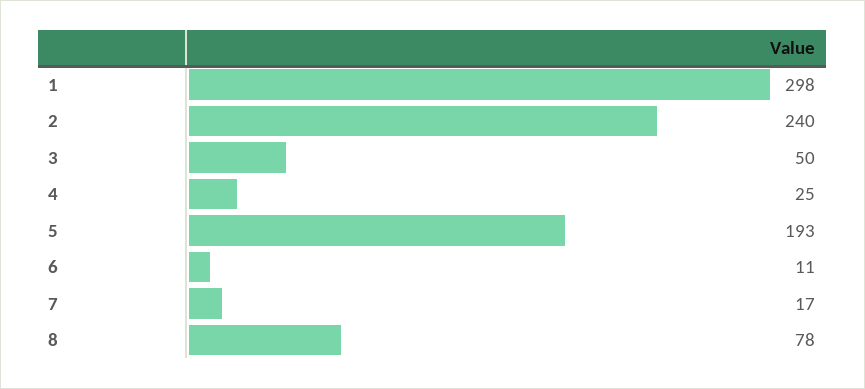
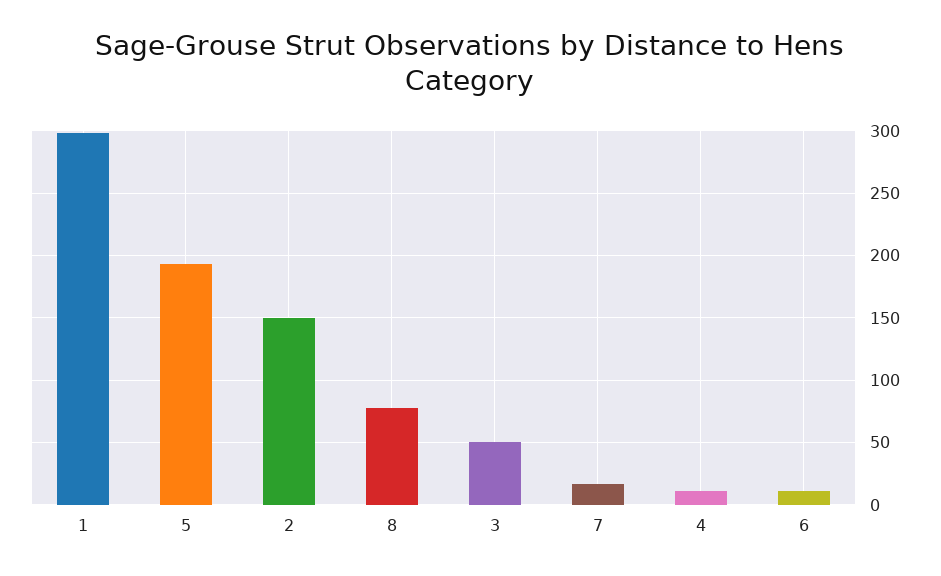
  {
    "1": 298,
-   "2": 240,
+   "2": 150,
    "3": 50,
-   "4": 25,
+   "4": 10,
    "5": 193,
    "6": 11,
    "7": 17,
    "8": 78
  }

